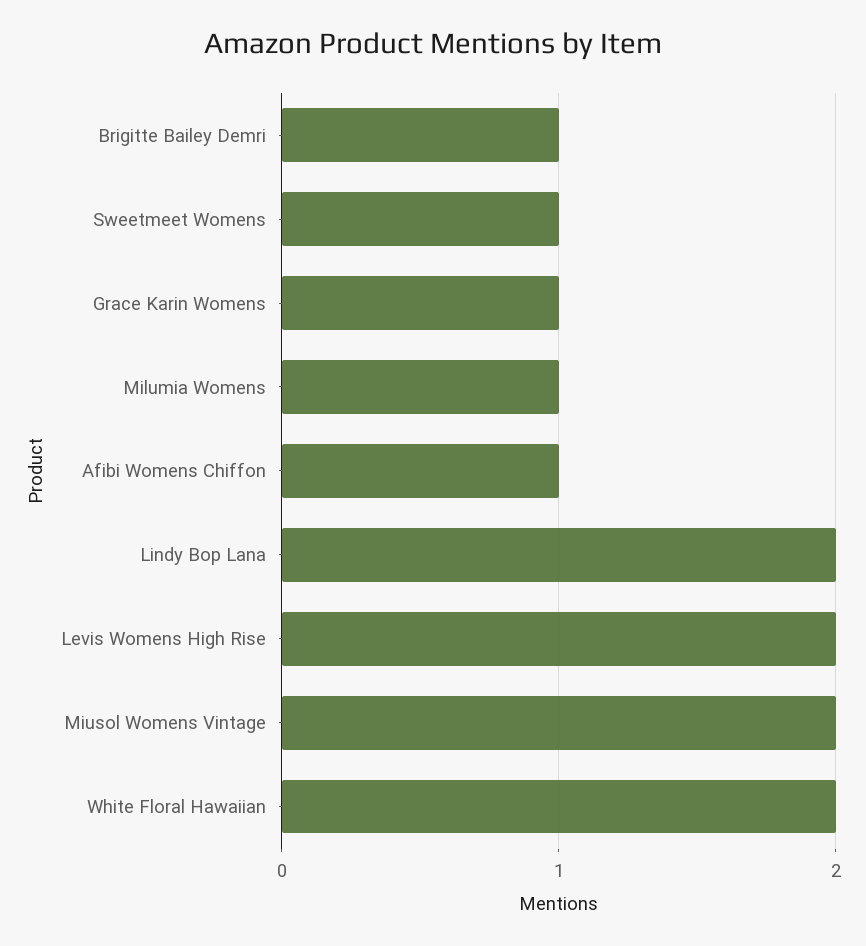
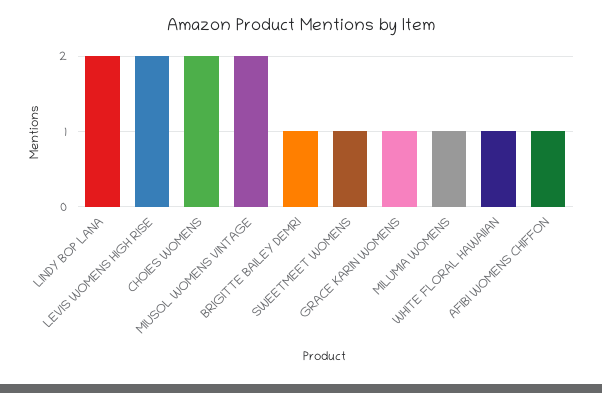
  {
    "Brigitte Bailey Demri": 1,
    "Sweetmeet Womens": 1,
    "Grace Karin Womens": 1,
    "Milumia Womens": 1,
    "Afibi Womens Chiffon": 1,
    "Lindy Bop Lana": 2,
    "Levis Womens High Rise": 2,
    "Miusol Womens Vintage": 2,
-   "White Floral Hawaiian": 2
+   "White Floral Hawaiian": 1,
+   "CHOIES WOMENS": 2
  }

